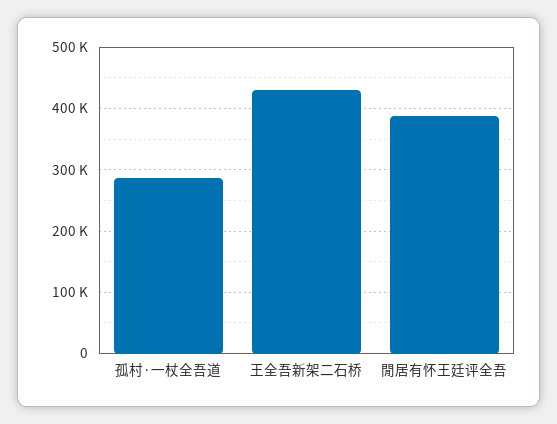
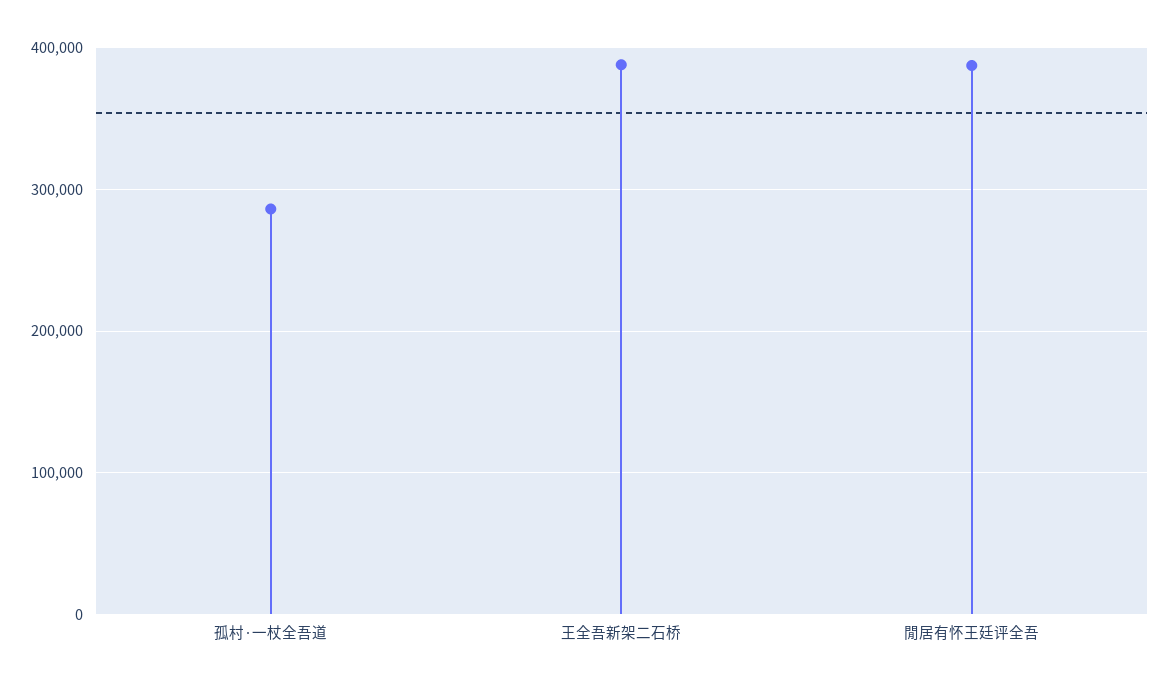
  {
    "孤村·一杖全吾道": 290000,
-   "王全吾新架二石桥": 430000,
+   "王全吾新架二石桥": 390000,
    "閒居有怀王廷评全吾": 390000
  }

